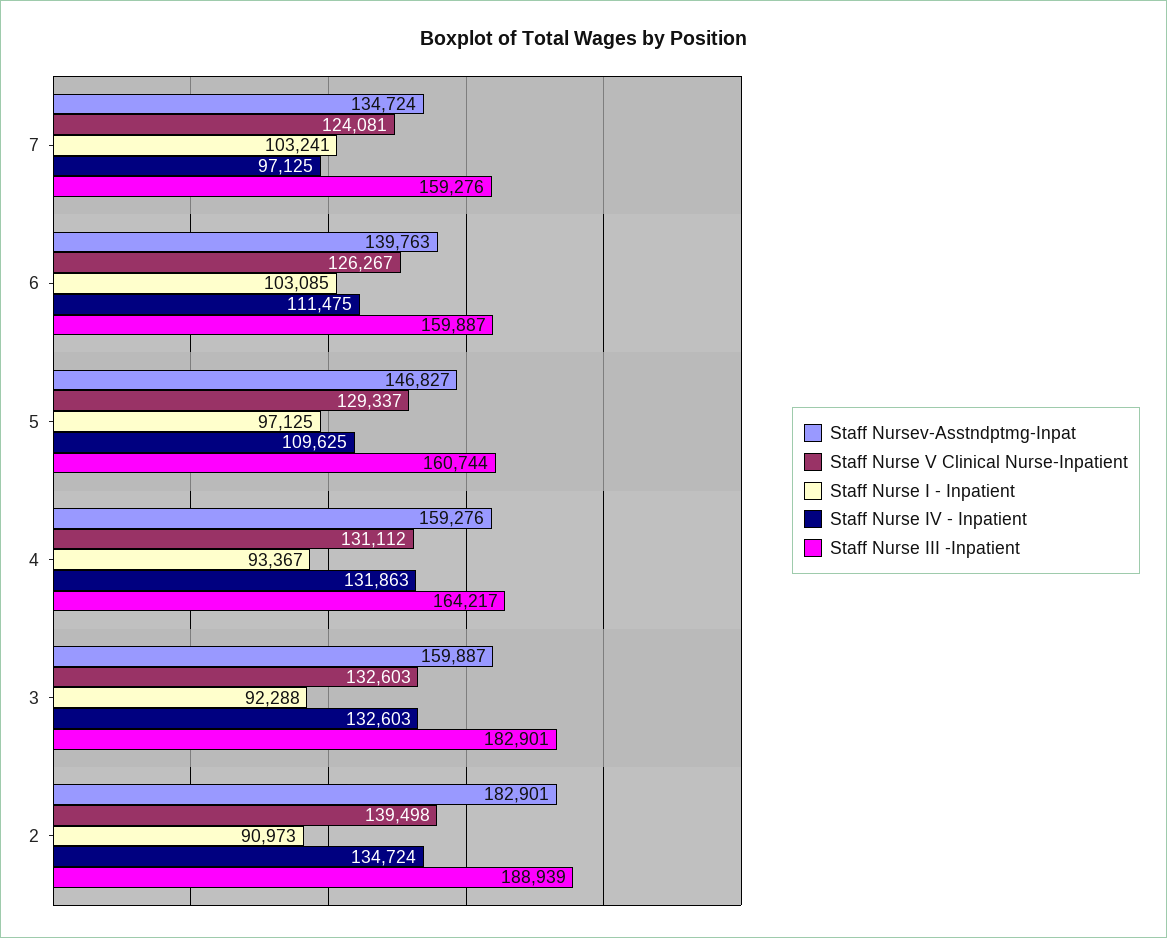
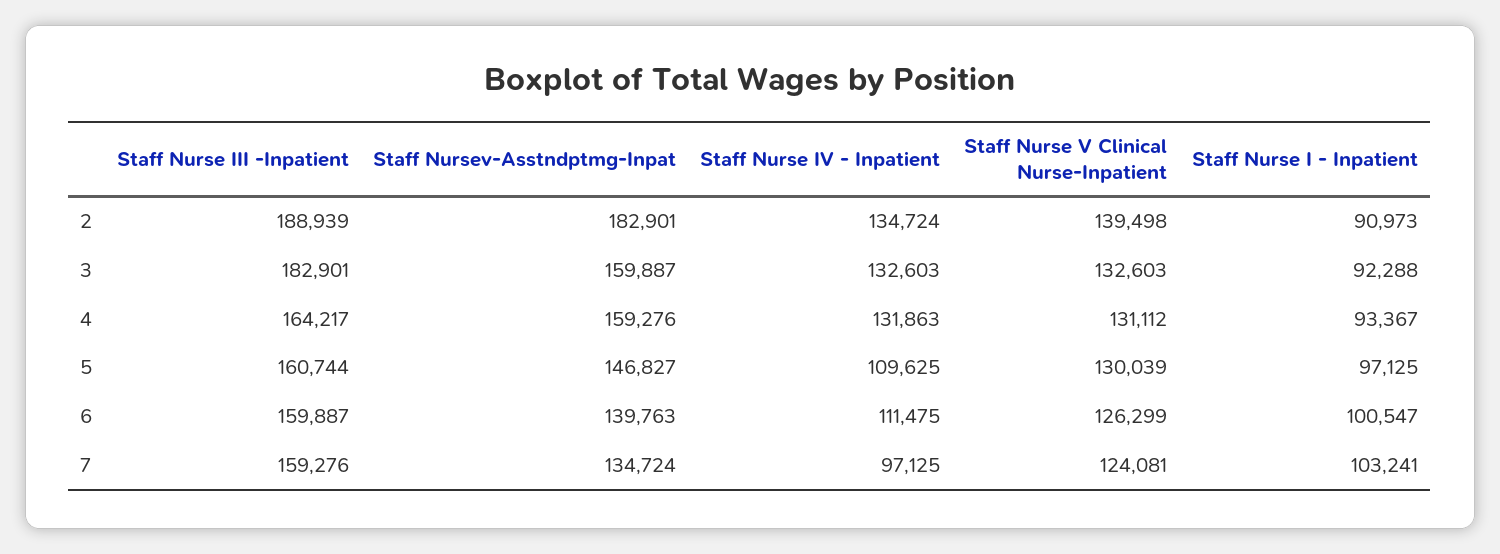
  {
    "Staff Nursev-Asstndptmg-Inpat": {
      "7": 134724,
      "6": 139763,
      "5": 146827,
      "4": 159276,
      "3": 159887,
      "2": 182901
    },
    "Staff Nurse V Clinical Nurse-Inpatient": {
      "7": 124081,
-     "6": 126267,
+     "6": 126299,
-     "5": 129337,
+     "5": 130039,
      "4": 131112,
      "3": 132603,
      "2": 139498
    },
    "Staff Nurse I - Inpatient": {
      "7": 103241,
-     "6": 103085,
+     "6": 100547,
      "5": 97125,
      "4": 93367,
      "3": 92288,
      "2": 90973
    },
    "Staff Nurse IV - Inpatient": {
      "7": 97125,
      "6": 111475,
      "5": 109625,
      "4": 131863,
      "3": 132603,
      "2": 134724
    },
    "Staff Nurse III -Inpatient": {
      "7": 159276,
      "6": 159887,
      "5": 160744,
      "4": 164217,
      "3": 182901,
      "2": 188939
    }
  }

